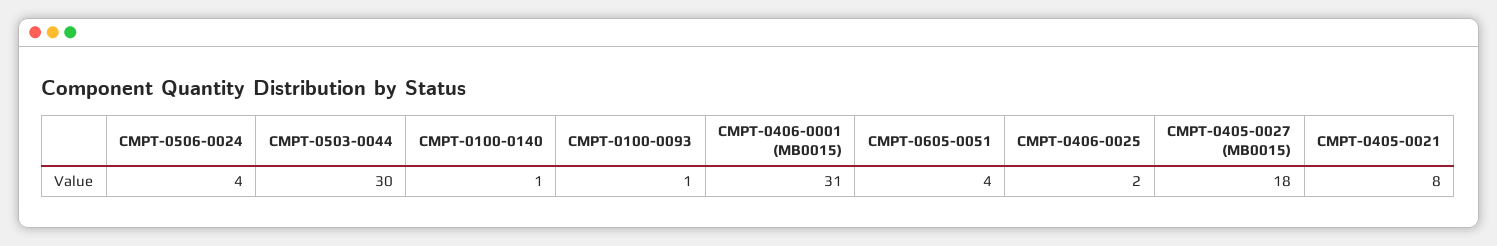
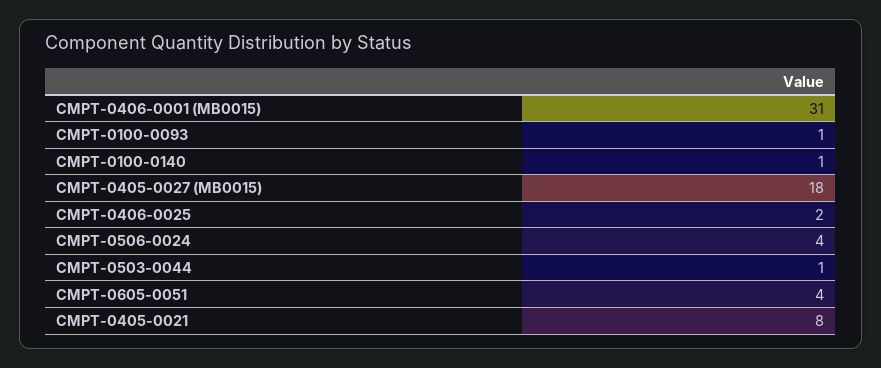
  {
    "CMPT-0506-0024": 4,
-   "CMPT-0503-0044": 30,
+   "CMPT-0503-0044": 1,
    "CMPT-0100-0140": 1,
    "CMPT-0100-0093": 1,
    "CMPT-0406-0001 (MB0015)": 31,
    "CMPT-0605-0051": 4,
    "CMPT-0406-0025": 2,
    "CMPT-0405-0027 (MB0015)": 18,
    "CMPT-0405-0021": 8
  }

